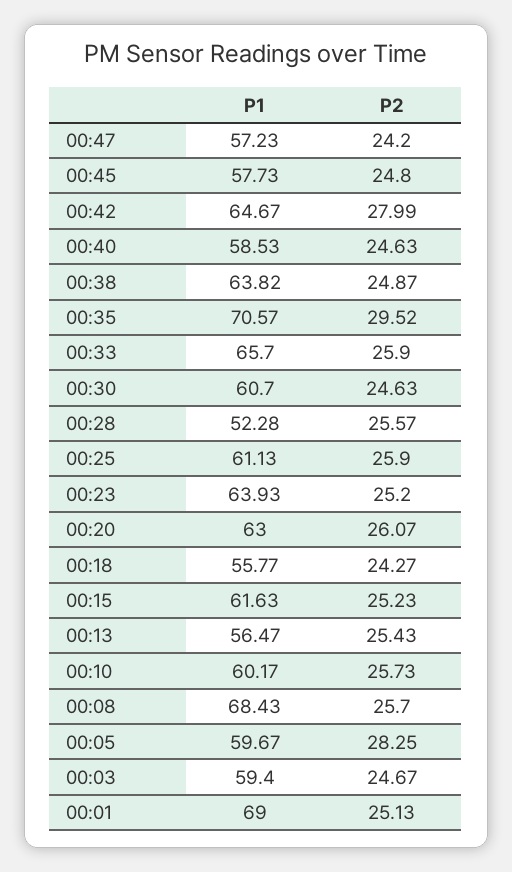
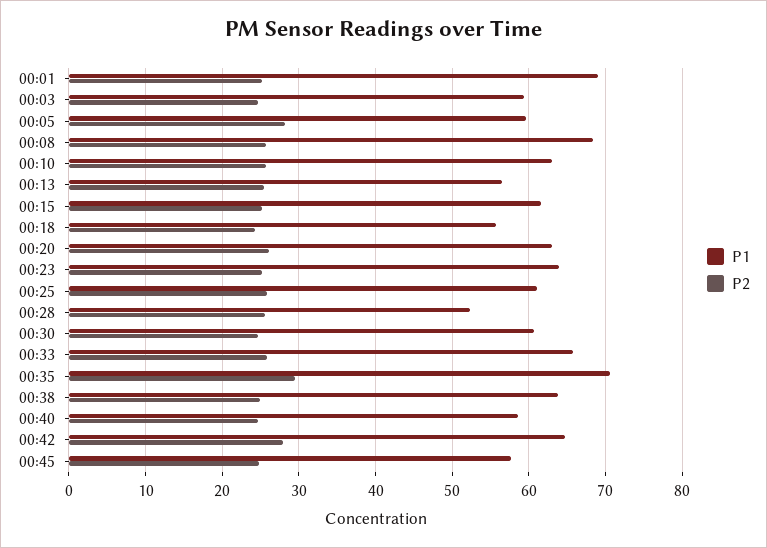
  {
    "P1": {
-     "00:47": 57.23,
      "00:45": 57.73,
      "00:42": 64.67,
      "00:40": 58.53,
      "00:38": 63.82,
      "00:35": 70.57,
      "00:33": 65.7,
      "00:30": 60.7,
      "00:28": 52.28,
      "00:25": 61.13,
      "00:23": 63.93,
      "00:20": 63,
      "00:18": 55.77,
      "00:15": 61.63,
      "00:13": 56.47,
-     "00:10": 60.17,
+     "00:10": 63,
      "00:08": 68.43,
      "00:05": 59.67,
      "00:03": 59.4,
      "00:01": 69
    },
    "P2": {
-     "00:47": 24.2,
      "00:45": 24.8,
      "00:42": 27.99,
      "00:40": 24.63,
      "00:38": 24.87,
      "00:35": 29.52,
      "00:33": 25.9,
      "00:30": 24.63,
      "00:28": 25.57,
      "00:25": 25.9,
      "00:23": 25.2,
      "00:20": 26.07,
      "00:18": 24.27,
      "00:15": 25.23,
      "00:13": 25.43,
      "00:10": 25.73,
      "00:08": 25.7,
      "00:05": 28.25,
      "00:03": 24.67,
      "00:01": 25.13
    }
  }

